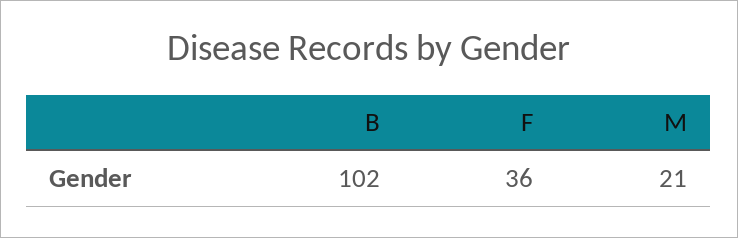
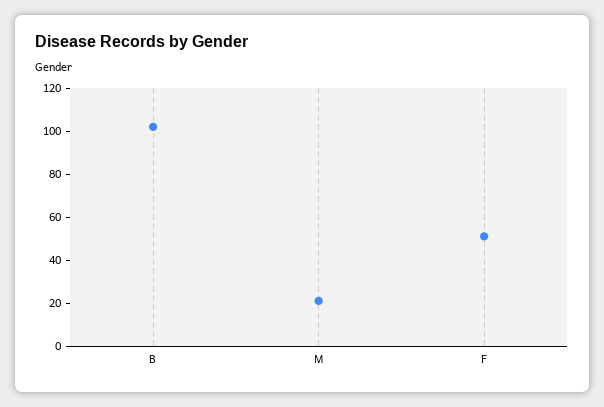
  {
    "B": 102,
-   "F": 36,
+   "F": 50,
    "M": 21
  }

